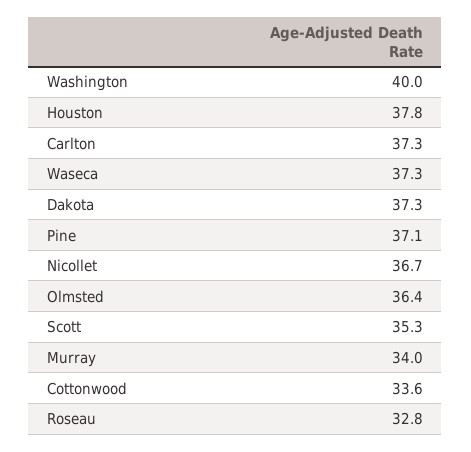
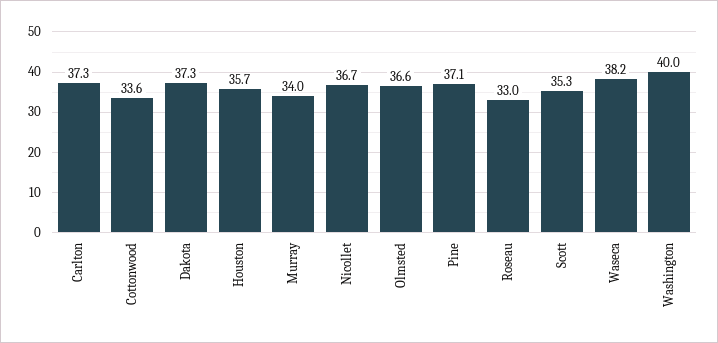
  {
    "Washington": 40,
-   "Houston": 37.8,
+   "Houston": 35.7,
    "Carlton": 37.3,
-   "Waseca": 37.3,
+   "Waseca": 38.2,
    "Dakota": 37.3,
    "Pine": 37.1,
    "Nicollet": 36.7,
-   "Olmsted": 36.4,
+   "Olmsted": 36.6,
    "Scott": 35.3,
    "Murray": 34,
    "Cottonwood": 33.6,
-   "Roseau": 32.8
+   "Roseau": 33
  }

